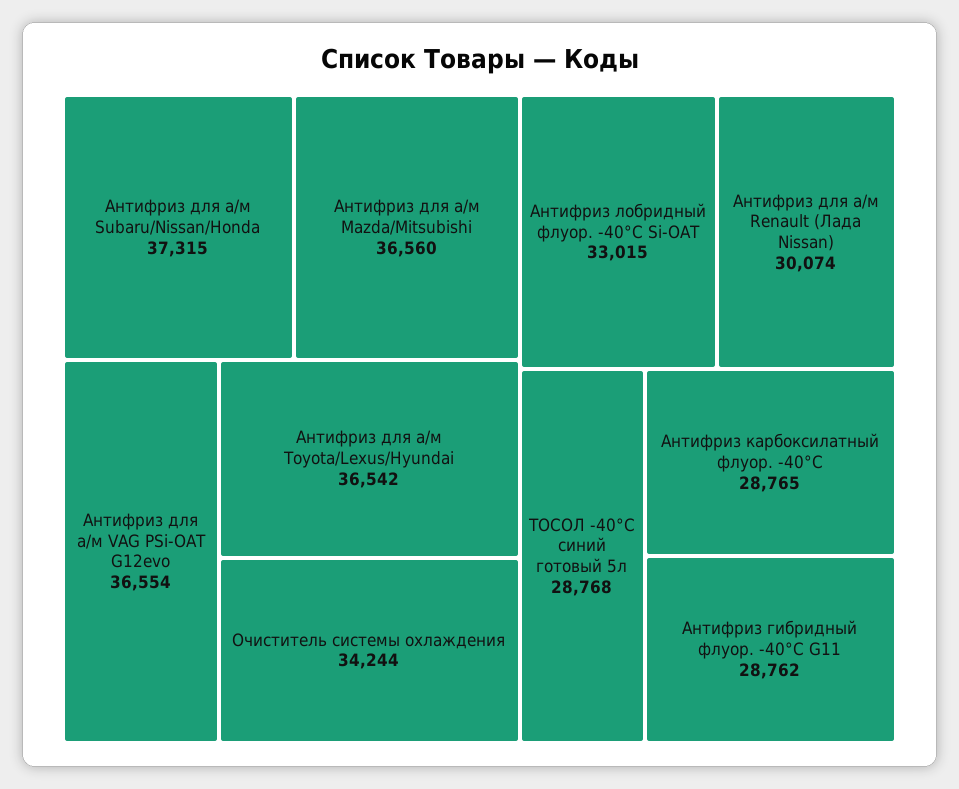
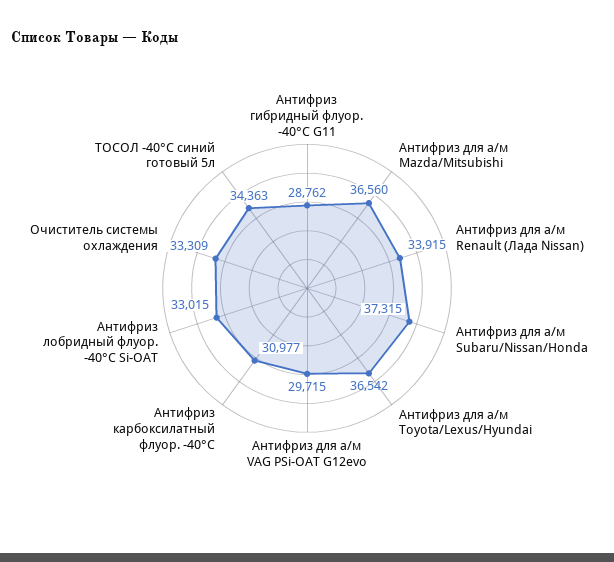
  {
    "Антифриз для а/м Subaru/Nissan/Honda": 37315,
    "Антифриз для а/м Mazda/Mitsubishi": 36560,
-   "Антифриз для а/м VAG PSi-OAT G12evo": 36554,
+   "Антифриз для а/м VAG PSi-OAT G12evo": 29715,
    "Антифриз для а/м Toyota/Lexus/Hyundai": 36542,
-   "Очиститель системы охлаждения": 34244,
+   "Очиститель системы охлаждения": 33309,
    "Антифриз лобридный флуор. -40°С Si-OAT": 33015,
-   "Антифриз для а/м Renault (Лада Nissan)": 30074,
+   "Антифриз для а/м Renault (Лада Nissan)": 33915,
-   "ТОСОЛ -40°С синий готовый 5л": 28768,
+   "ТОСОЛ -40°С синий готовый 5л": 34363,
-   "Антифриз карбоксилатный флуор. -40°С": 28765,
+   "Антифриз карбоксилатный флуор. -40°С": 30977,
    "Антифриз гибридный флуор. -40°С G11": 28762
  }

